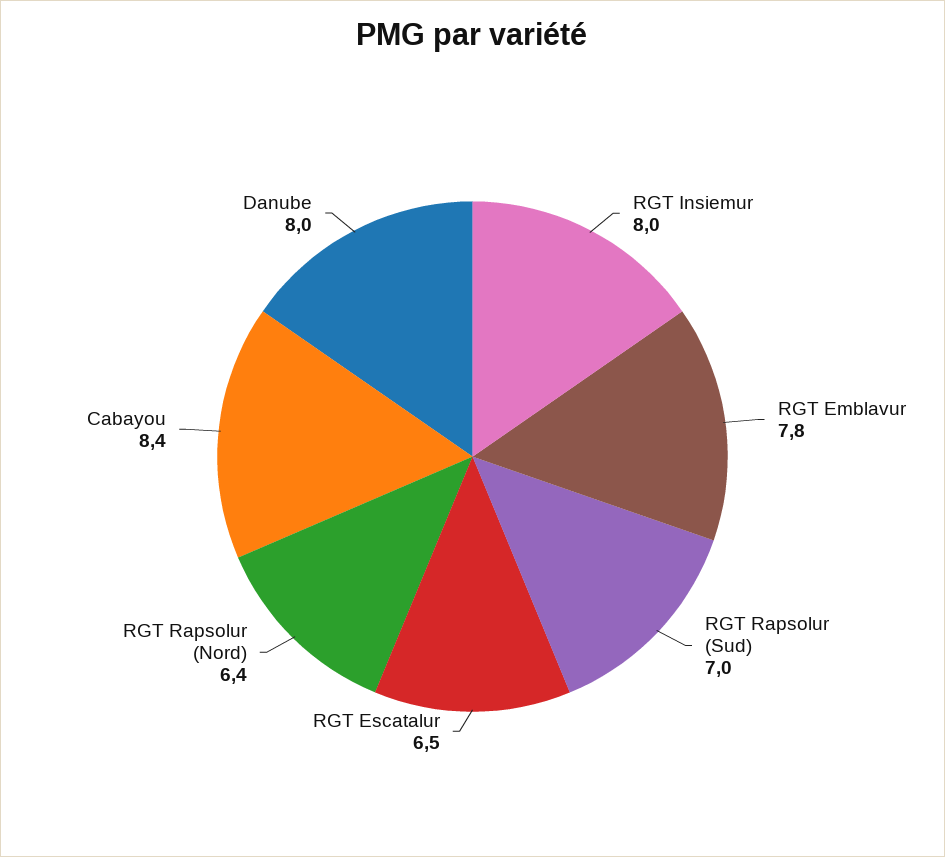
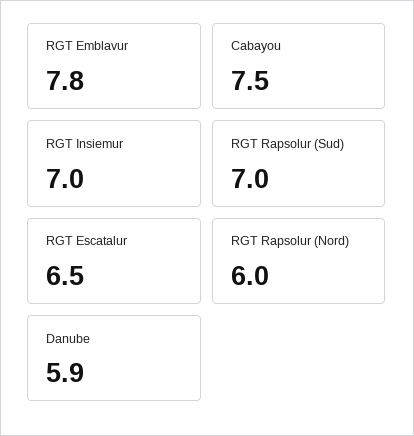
  {
-   "RGT Insiemur": 8,
+   "RGT Insiemur": 7,
    "RGT Emblavur": 7.8,
    "RGT Rapsolur (Sud)": 7,
    "RGT Escatalur": 6.5,
-   "RGT Rapsolur (Nord)": 6.4,
+   "RGT Rapsolur (Nord)": 6,
-   "Cabayou": 8.4,
+   "Cabayou": 7.5,
-   "Danube": 8
+   "Danube": 5.9
  }

